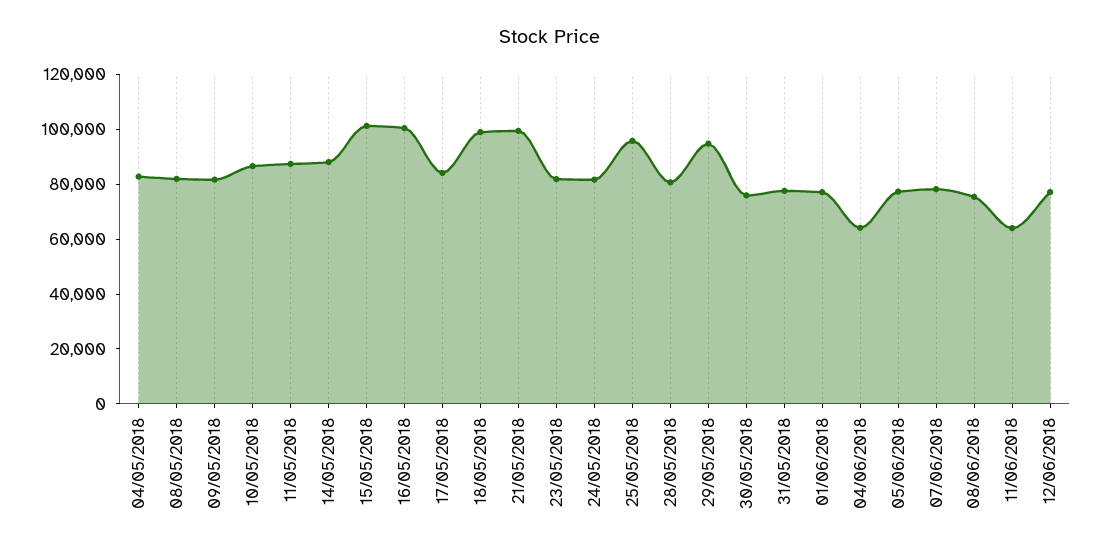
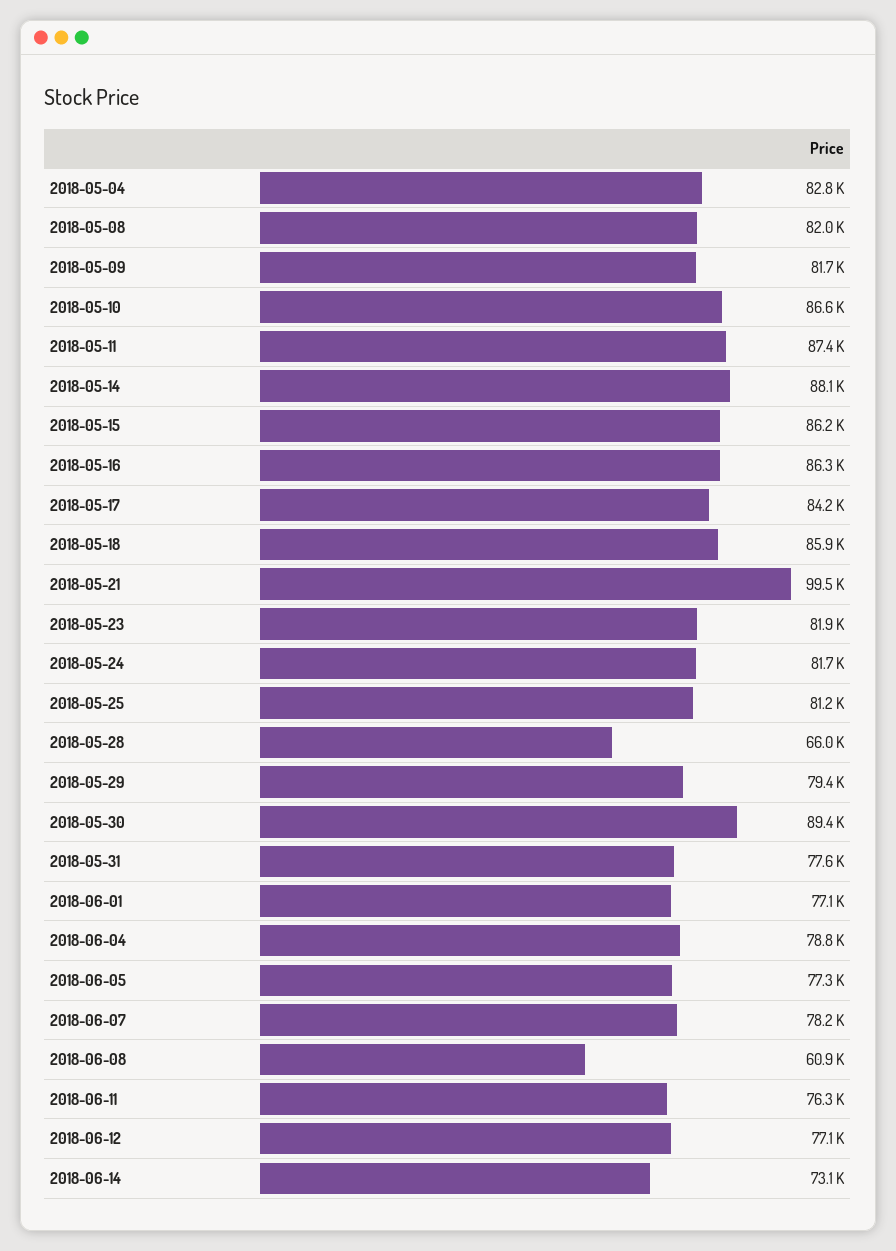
  {
    "04/05/2018": 82800,
    "08/05/2018": 82000,
    "09/05/2018": 81700,
    "10/05/2018": 86600,
    "11/05/2018": 87400,
    "14/05/2018": 88100,
-   "15/05/2018": 100000,
+   "15/05/2018": 86200,
-   "16/05/2018": 100000,
+   "16/05/2018": 86300,
    "17/05/2018": 84200,
-   "18/05/2018": 100000,
+   "18/05/2018": 85900,
    "21/05/2018": 99500,
    "23/05/2018": 81900,
    "24/05/2018": 81700,
-   "25/05/2018": 95000,
+   "25/05/2018": 81200,
-   "28/05/2018": 80000,
+   "28/05/2018": 66000,
-   "29/05/2018": 95000,
+   "29/05/2018": 79400,
-   "30/05/2018": 75000,
+   "30/05/2018": 89400,
    "31/05/2018": 77600,
    "01/06/2018": 77100,
-   "04/06/2018": 65000,
+   "04/06/2018": 78800,
    "05/06/2018": 77300,
    "07/06/2018": 78200,
-   "08/06/2018": 75000,
+   "08/06/2018": 60900,
-   "11/06/2018": 65000,
+   "11/06/2018": 76300,
-   "12/06/2018": 77100
+   "12/06/2018": 77100,
+   "2018-06-14": 73100
  }

